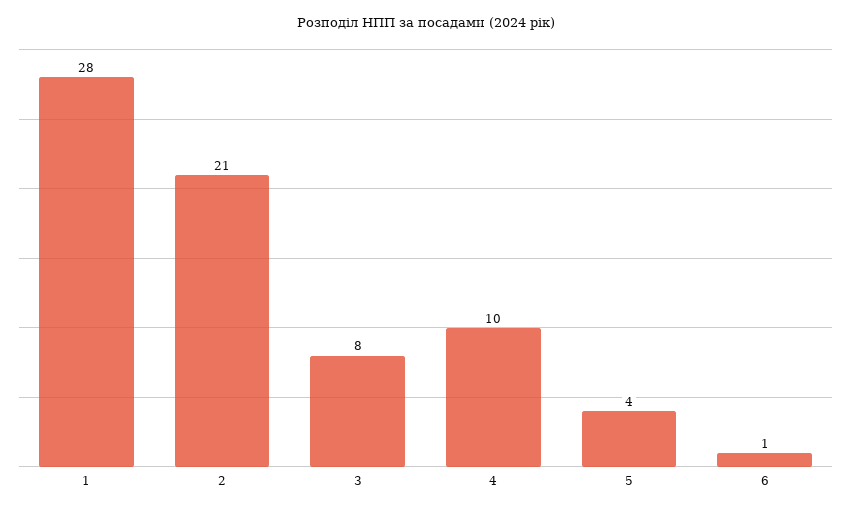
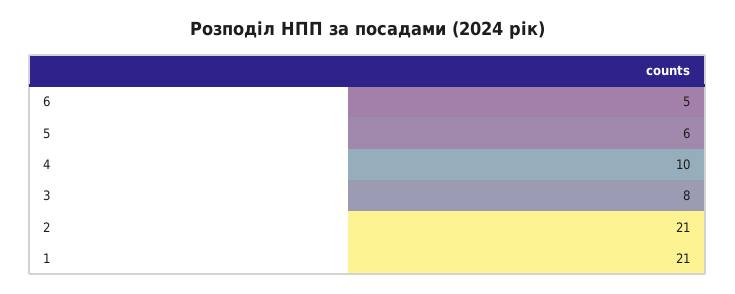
  {
-   "1": 28,
+   "1": 21,
    "2": 21,
    "3": 8,
    "4": 10,
-   "5": 4,
+   "5": 6,
-   "6": 1
+   "6": 5
  }

